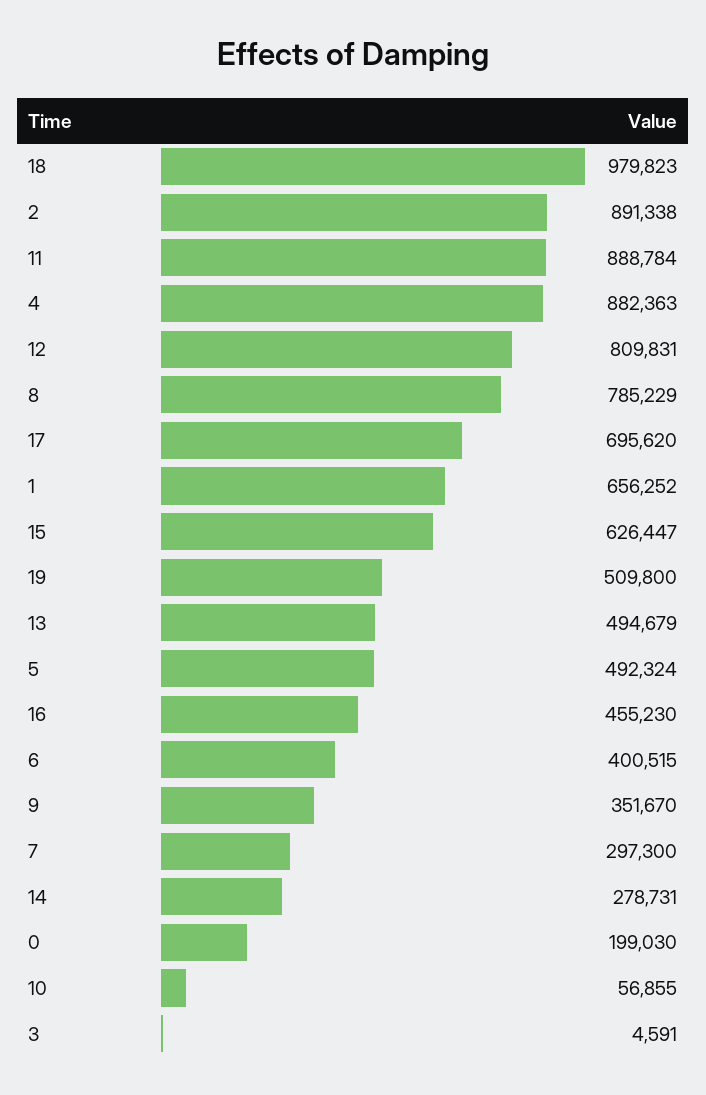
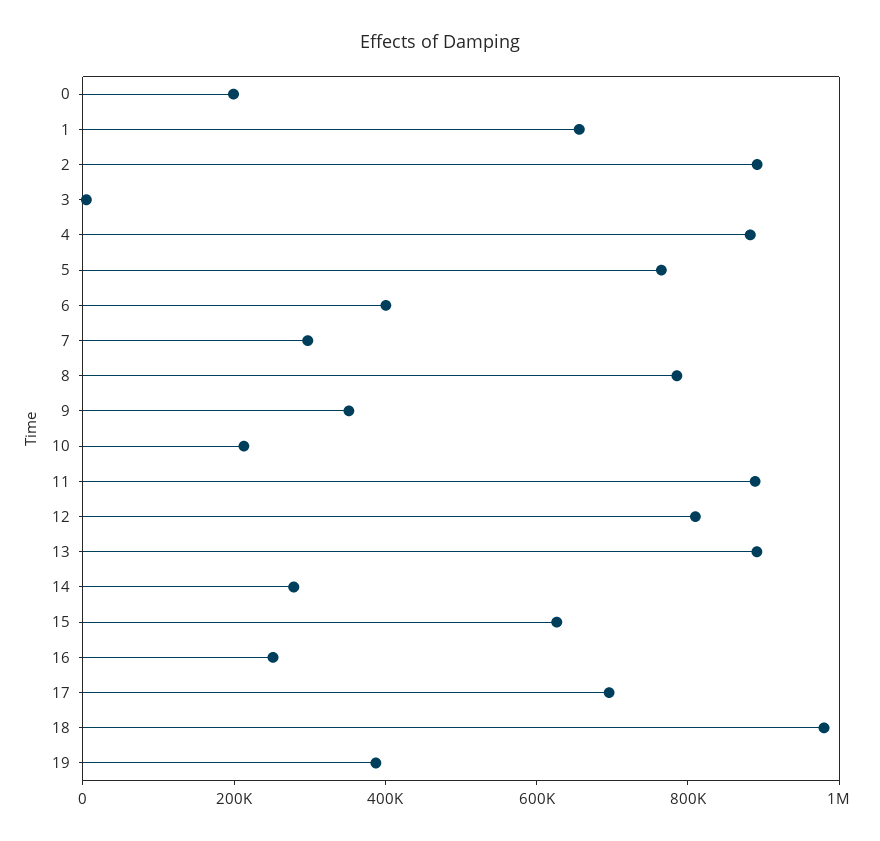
  {
    "18": 979823,
    "2": 891338,
    "11": 888784,
    "4": 882363,
    "12": 809831,
    "8": 785229,
    "17": 695620,
    "1": 656252,
    "15": 626447,
-   "19": 509800,
+   "19": 400000,
-   "13": 494679,
+   "13": 900000,
-   "5": 492324,
+   "5": 750000,
-   "16": 455230,
+   "16": 250000,
    "6": 400515,
    "9": 351670,
    "7": 297300,
    "14": 278731,
    "0": 199030,
-   "10": 56855,
+   "10": 200000,
    "3": 4591
  }

